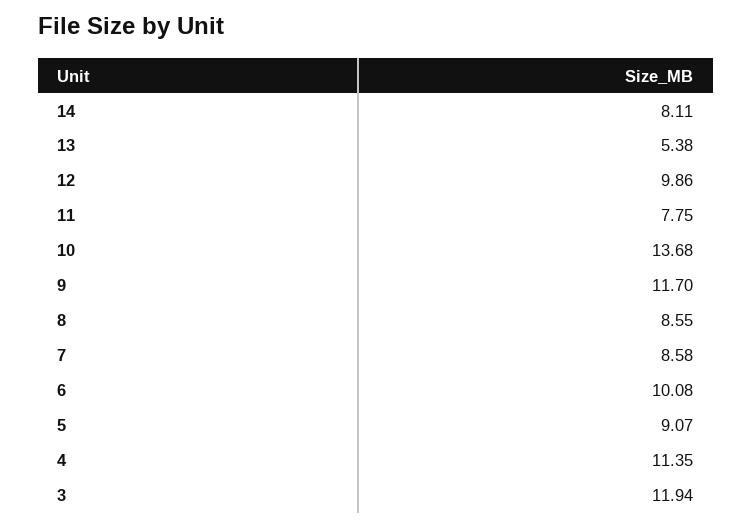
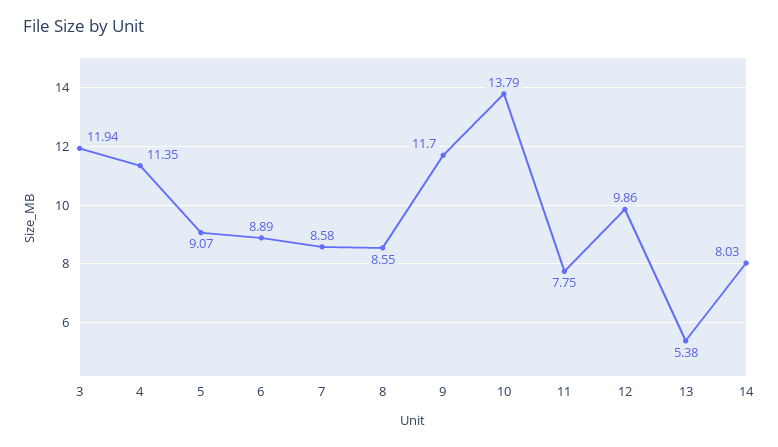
  {
-   "14": 8.11,
+   "14": 8.03,
    "13": 5.38,
    "12": 9.86,
    "11": 7.75,
-   "10": 13.68,
+   "10": 13.79,
    "9": 11.7,
    "8": 8.55,
    "7": 8.58,
-   "6": 10.08,
+   "6": 8.89,
    "5": 9.07,
    "4": 11.35,
    "3": 11.94
  }

